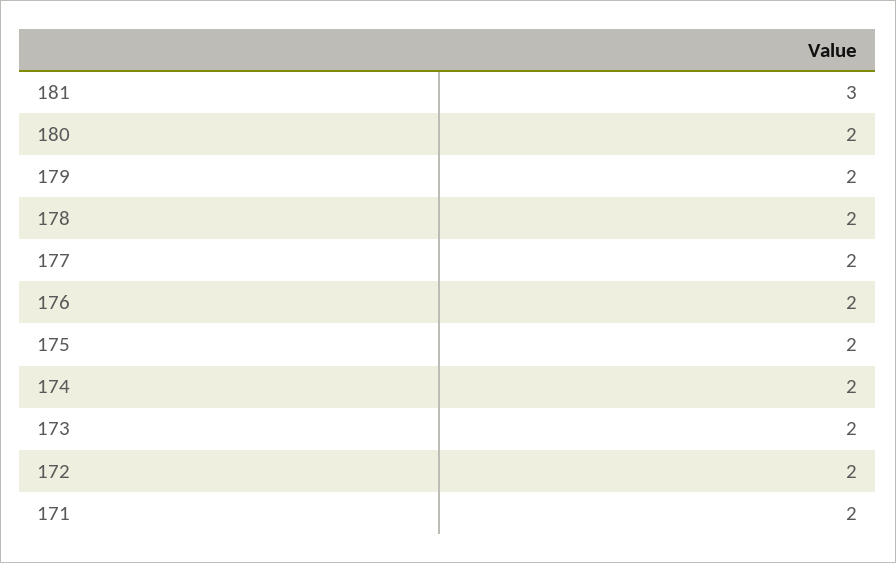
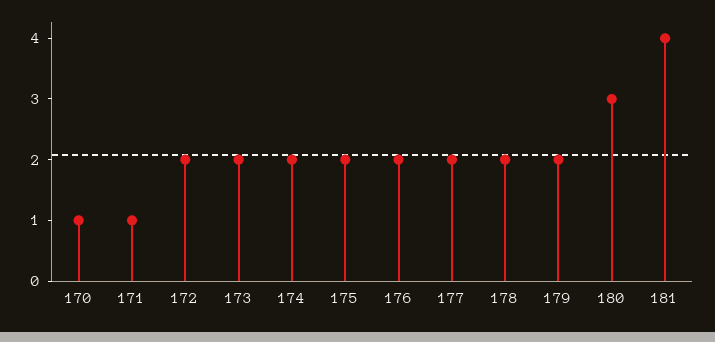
  {
-   "181": 3,
+   "181": 4,
-   "180": 2,
+   "180": 3,
    "179": 2,
    "178": 2,
    "177": 2,
    "176": 2,
    "175": 2,
    "174": 2,
    "173": 2,
    "172": 2,
-   "171": 2
+   "171": 1,
+   "170": 1
  }

